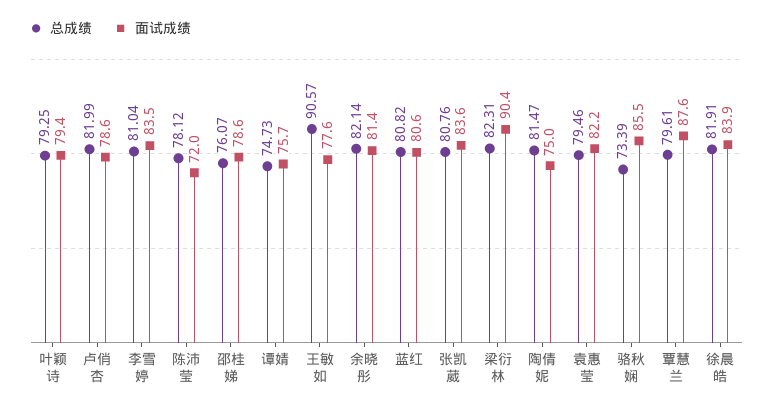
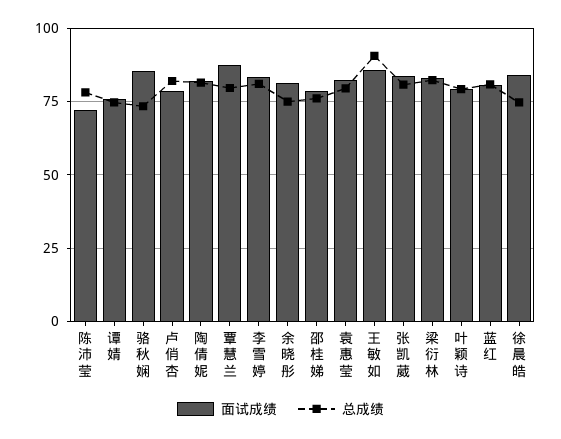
  {
    "总成绩": {
      "叶颖诗": 79.25,
      "卢俏杏": 81.99,
      "李雪婷": 81.04,
      "陈沛莹": 78.12,
      "邵桂娣": 76.07,
      "谭婧": 74.73,
      "王敏如": 90.57,
-     "余晓彤": 82.14,
+     "余晓彤": 75,
      "蓝红": 80.82,
      "张凯葳": 80.76,
      "梁衍林": 82.31,
      "陶倩妮": 81.47,
      "袁惠莹": 79.46,
      "骆秋娴": 73.39,
      "覃慧兰": 79.61,
-     "徐晨皓": 81.91
+     "徐晨皓": 75
    },
    "面试成绩": {
      "叶颖诗": 79.4,
      "卢俏杏": 78.6,
      "李雪婷": 83.5,
      "陈沛莹": 72,
      "邵桂娣": 78.6,
      "谭婧": 75.7,
-     "王敏如": 77.6,
+     "王敏如": 85,
      "余晓彤": 81.4,
      "蓝红": 80.6,
      "张凯葳": 83.6,
-     "梁衍林": 90.4,
+     "梁衍林": 82.5,
-     "陶倩妮": 75,
+     "陶倩妮": 82.5,
      "袁惠莹": 82.2,
      "骆秋娴": 85.5,
      "覃慧兰": 87.6,
      "徐晨皓": 83.9
    }
  }

